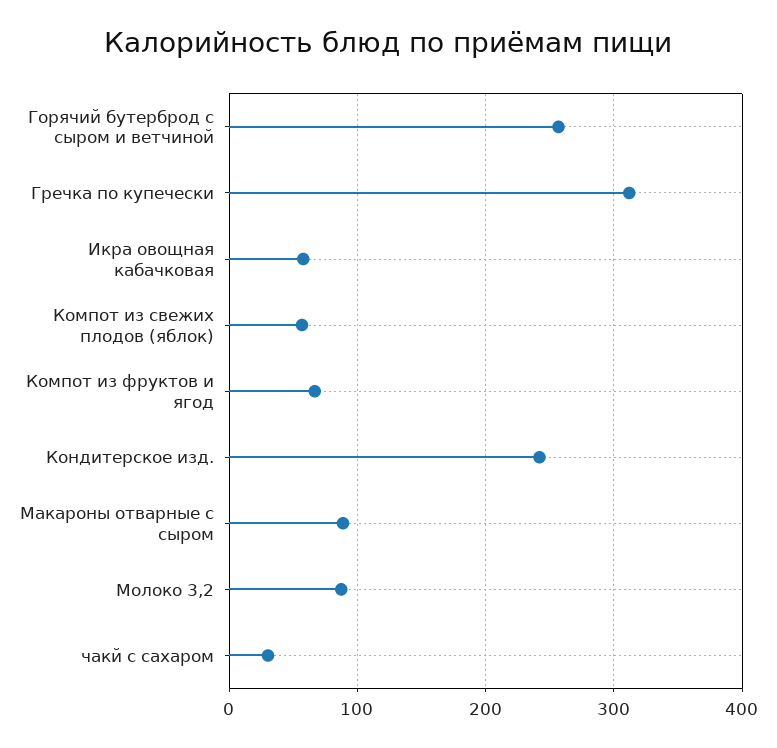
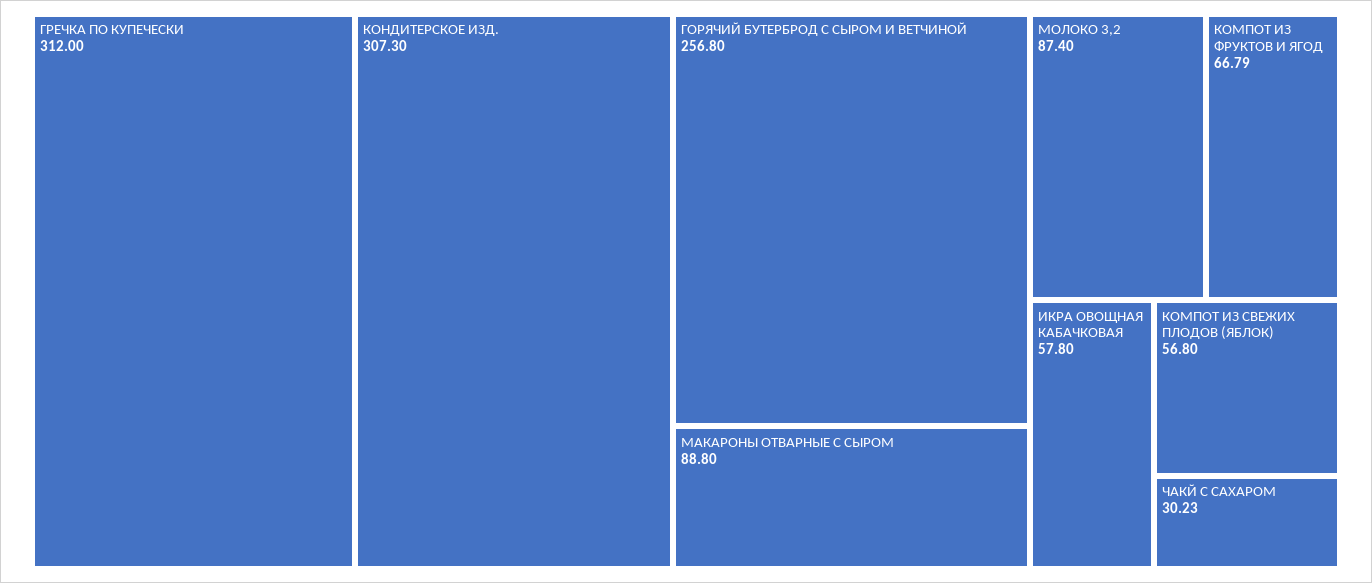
  {
    "Горячий бутерброд с сыром и ветчиной": 256.8,
    "Гречка по купечески": 312,
    "Икра овощная кабачковая": 57.8,
    "Компот из свежих плодов (яблок)": 56.8,
    "Компот из фруктов и ягод": 66.79,
-   "Кондитерское изд.": 240,
+   "Кондитерское изд.": 307.3,
    "Макароны отварные с сыром": 88.8,
    "Молоко 3,2": 87.4,
    "чакй с сахаром": 30.23
  }

